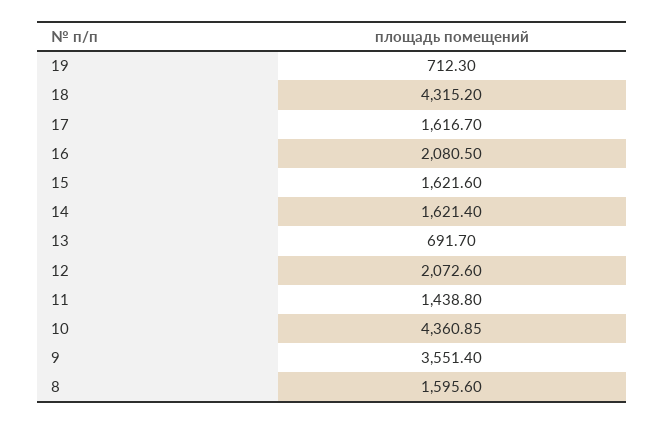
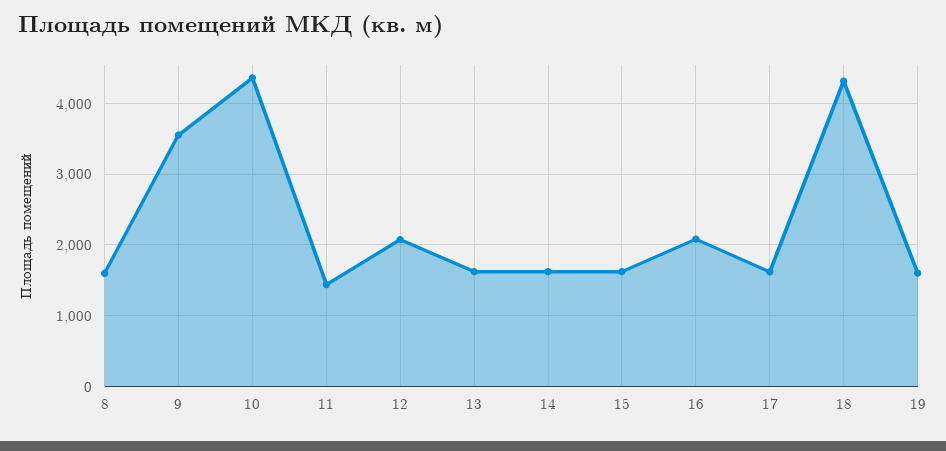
  {
-   "19": 712.3,
+   "19": 1600,
    "18": 4315.2,
    "17": 1616.7,
    "16": 2080.5,
    "15": 1621.6,
    "14": 1621.4,
-   "13": 691.7,
+   "13": 1600,
    "12": 2072.6,
    "11": 1438.8,
    "10": 4360.85,
    "9": 3551.4,
    "8": 1595.6
  }

